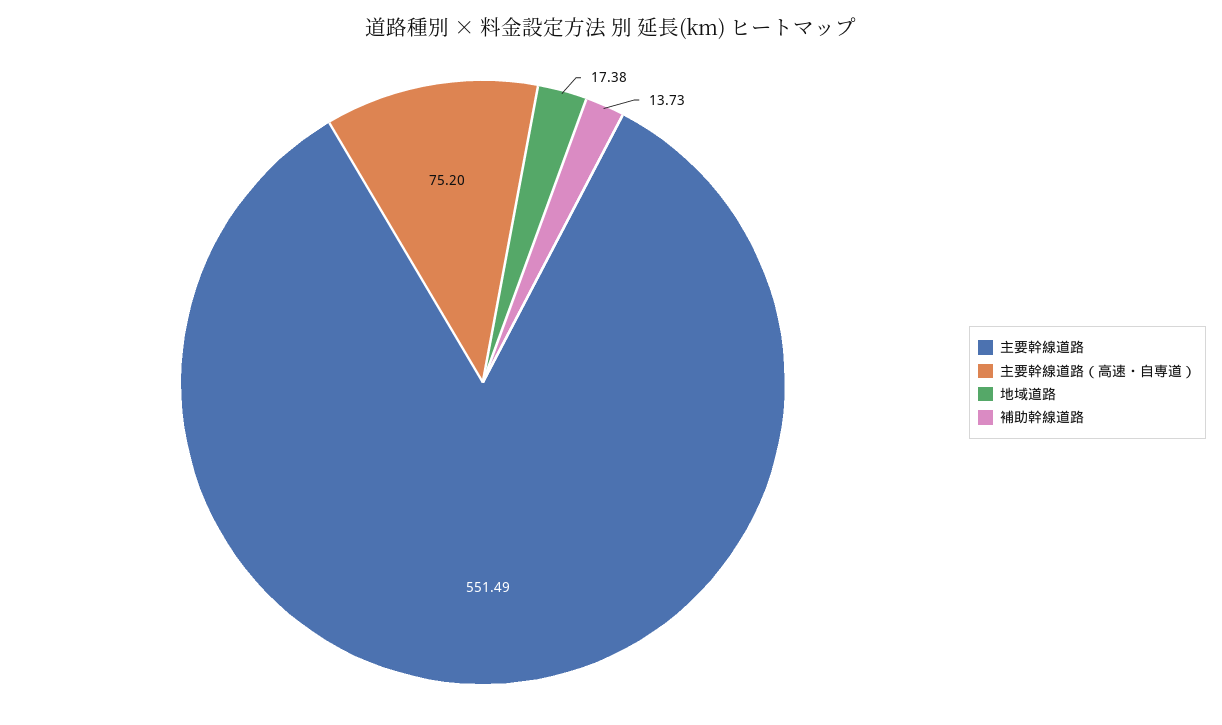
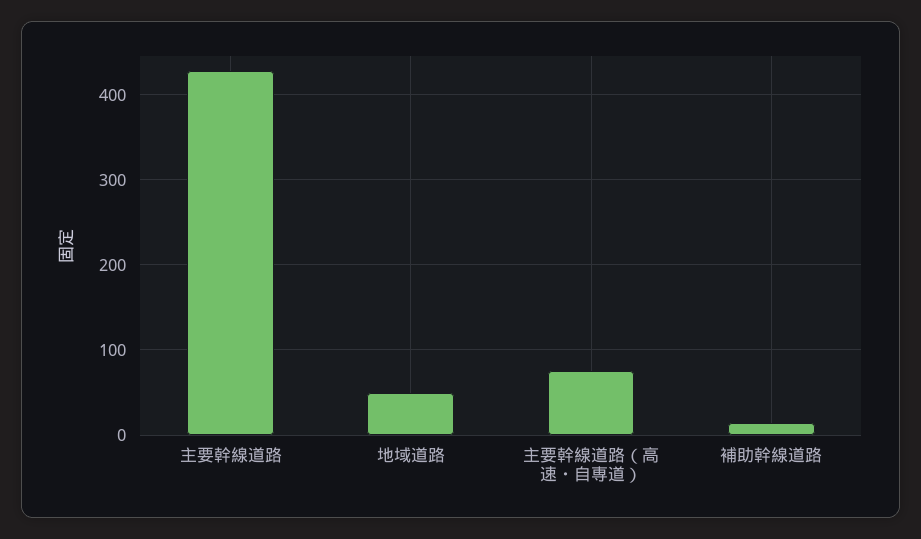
  {
-   "主要幹線道路": 551.49,
+   "主要幹線道路": 430,
    "主要幹線道路（高速・自専道）": 75.2,
-   "地域道路": 17.38,
+   "地域道路": 50,
    "補助幹線道路": 13.73
  }

